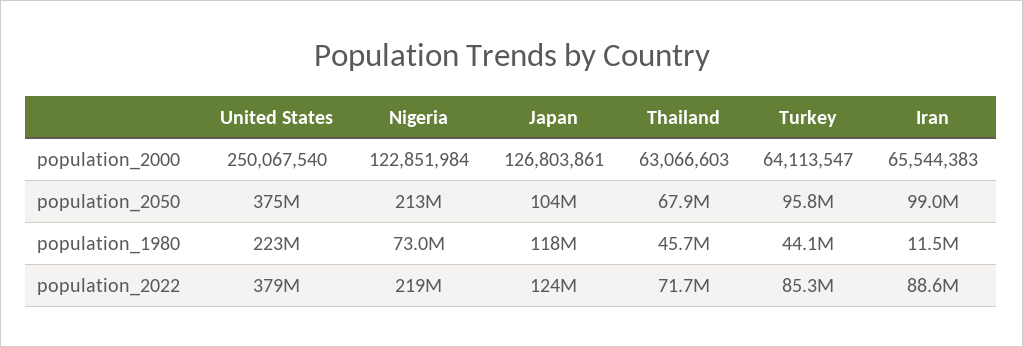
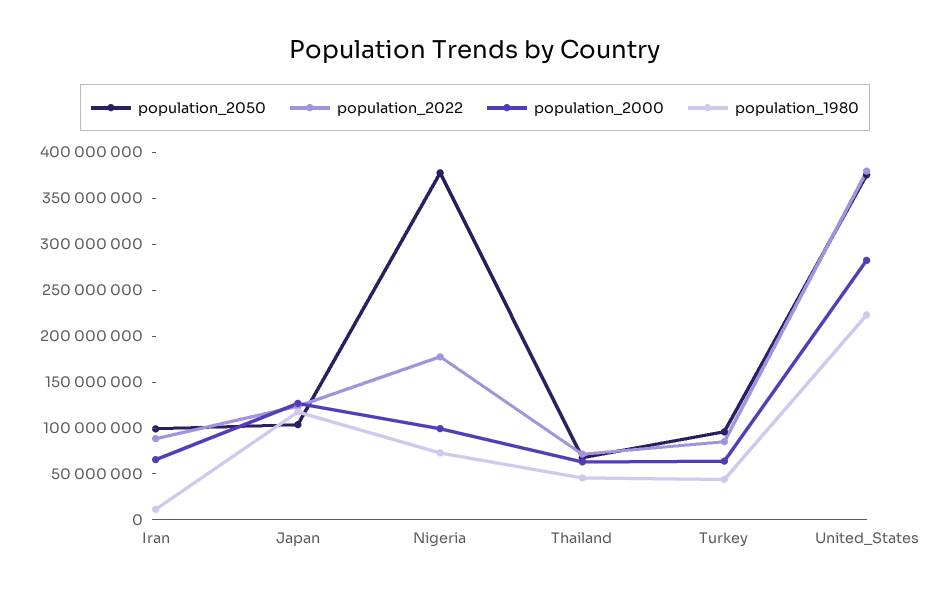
  {
    "population_2000": {
-     "United States": 250067540,
+     "United States": 280000000,
-     "Nigeria": 122851984,
+     "Nigeria": 100000000,
      "Japan": 126803861,
      "Thailand": 63066603,
      "Turkey": 64113547,
      "Iran": 65544383
    },
    "population_2050": {
      "United States": 375000000,
-     "Nigeria": 213000000,
+     "Nigeria": 380000000,
      "Japan": 104000000,
      "Thailand": 67900000,
      "Turkey": 95800000,
      "Iran": 99000000
    },
    "population_1980": {
      "United States": 223000000,
      "Nigeria": 73000000,
      "Japan": 118000000,
      "Thailand": 45700000,
      "Turkey": 44100000,
      "Iran": 11500000
    },
    "population_2022": {
      "United States": 379000000,
-     "Nigeria": 219000000,
+     "Nigeria": 180000000,
      "Japan": 124000000,
      "Thailand": 71700000,
      "Turkey": 85300000,
      "Iran": 88600000
    }
  }

